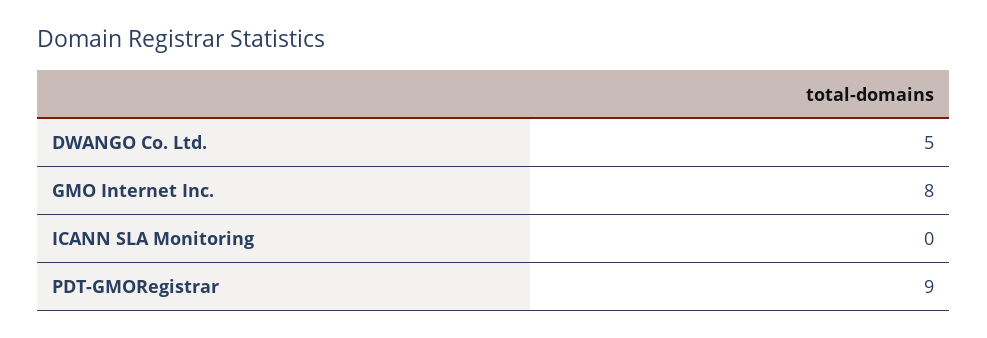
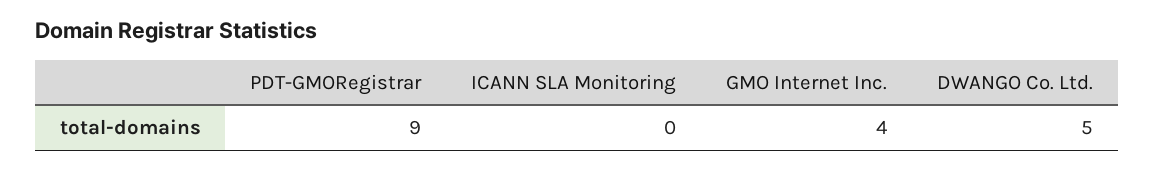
  {
    "DWANGO Co. Ltd.": 5,
-   "GMO Internet Inc.": 8,
+   "GMO Internet Inc.": 4,
    "ICANN SLA Monitoring": 0,
    "PDT-GMORegistrar": 9
  }

